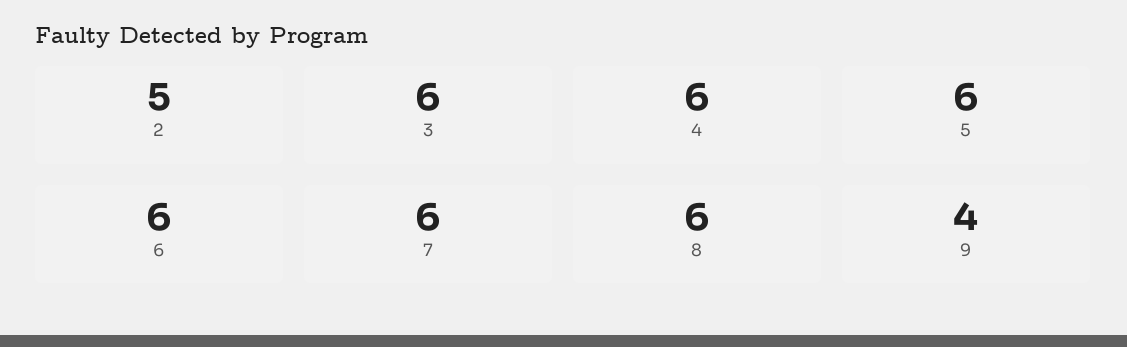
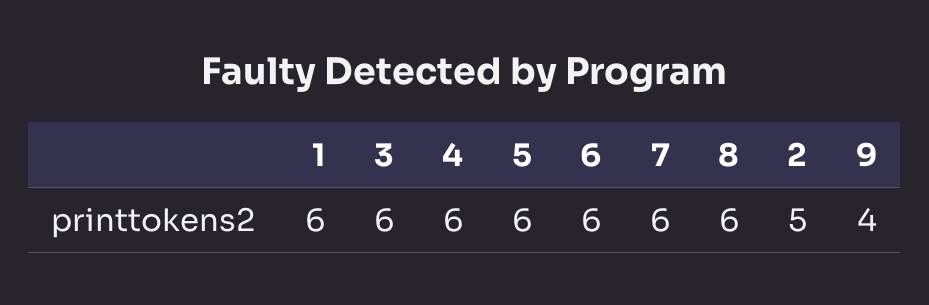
  {
    "2": 5,
    "3": 6,
    "4": 6,
    "5": 6,
    "6": 6,
    "7": 6,
    "8": 6,
-   "9": 4
+   "9": 4,
+   "1": 6
  }

